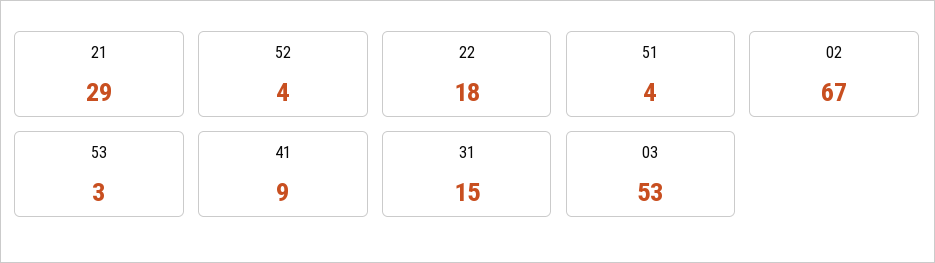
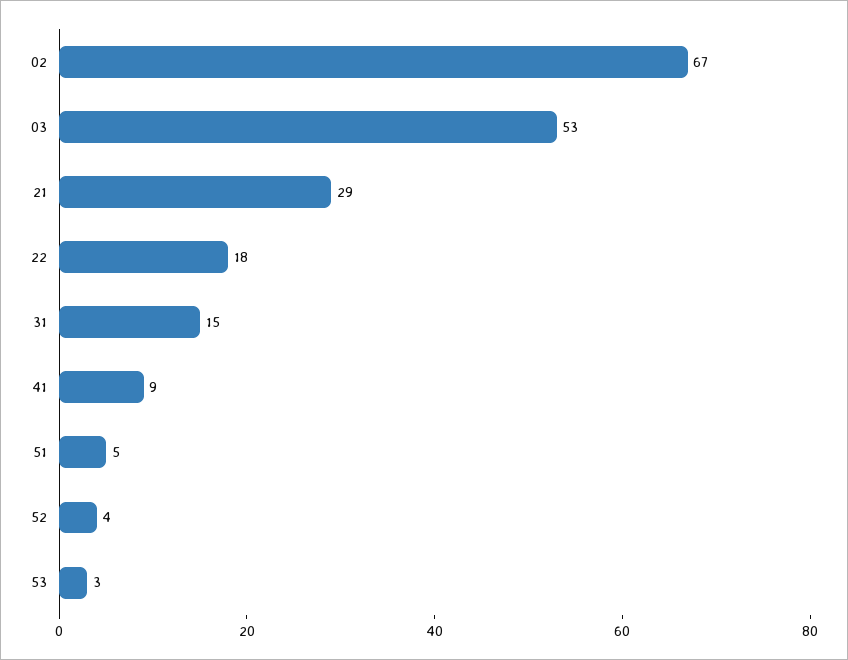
  {
    "21": 29,
    "52": 4,
    "22": 18,
-   "51": 4,
+   "51": 5,
    "02": 67,
    "53": 3,
    "41": 9,
    "31": 15,
    "03": 53
  }

